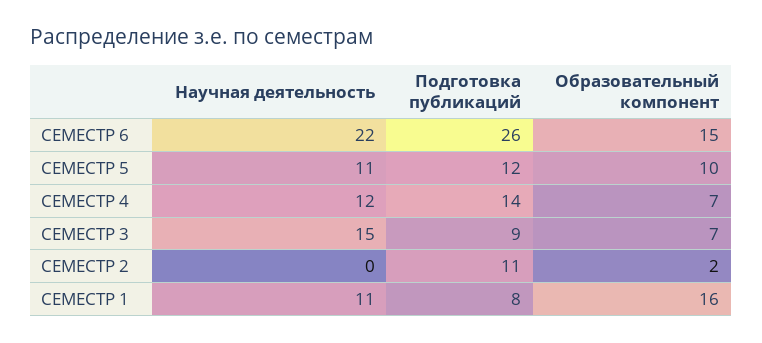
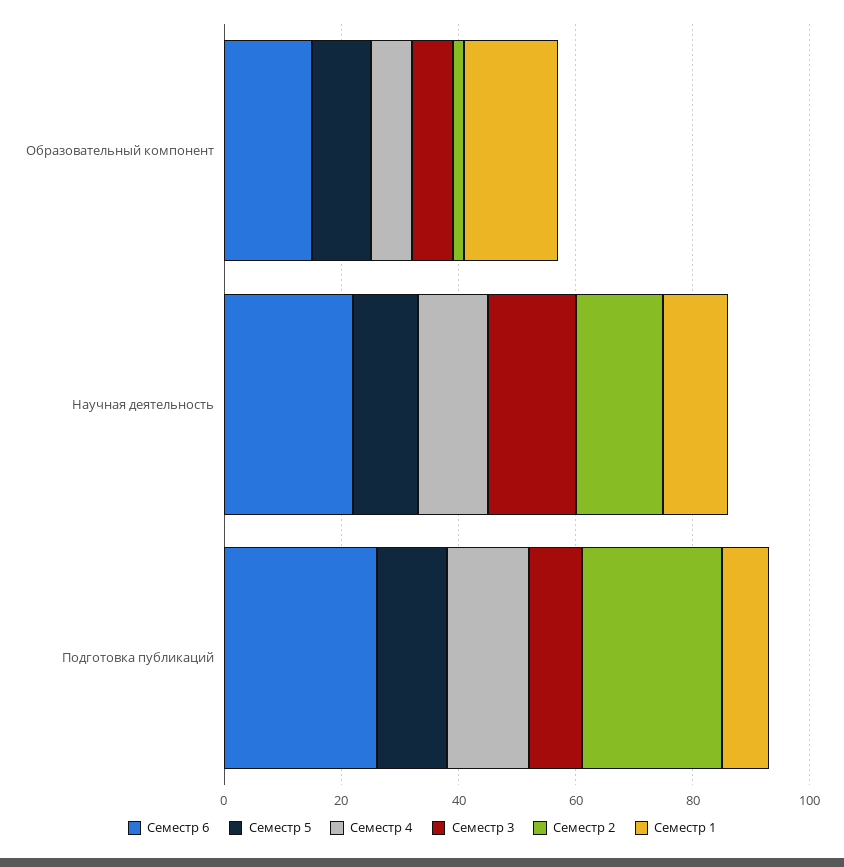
  {
    "СЕМЕСТР 6": {
      "Научная деятельность": 22,
      "Подготовка публикаций": 26,
      "Образовательный компонент": 15
    },
    "СЕМЕСТР 5": {
      "Научная деятельность": 11,
      "Подготовка публикаций": 12,
      "Образовательный компонент": 10
    },
    "СЕМЕСТР 4": {
      "Научная деятельность": 12,
      "Подготовка публикаций": 14,
      "Образовательный компонент": 7
    },
    "СЕМЕСТР 3": {
      "Научная деятельность": 15,
      "Подготовка публикаций": 9,
      "Образовательный компонент": 7
    },
    "СЕМЕСТР 2": {
-     "Научная деятельность": 0,
+     "Научная деятельность": 15,
-     "Подготовка публикаций": 11,
+     "Подготовка публикаций": 25,
      "Образовательный компонент": 2
    },
    "СЕМЕСТР 1": {
      "Научная деятельность": 11,
      "Подготовка публикаций": 8,
      "Образовательный компонент": 16
    }
  }

